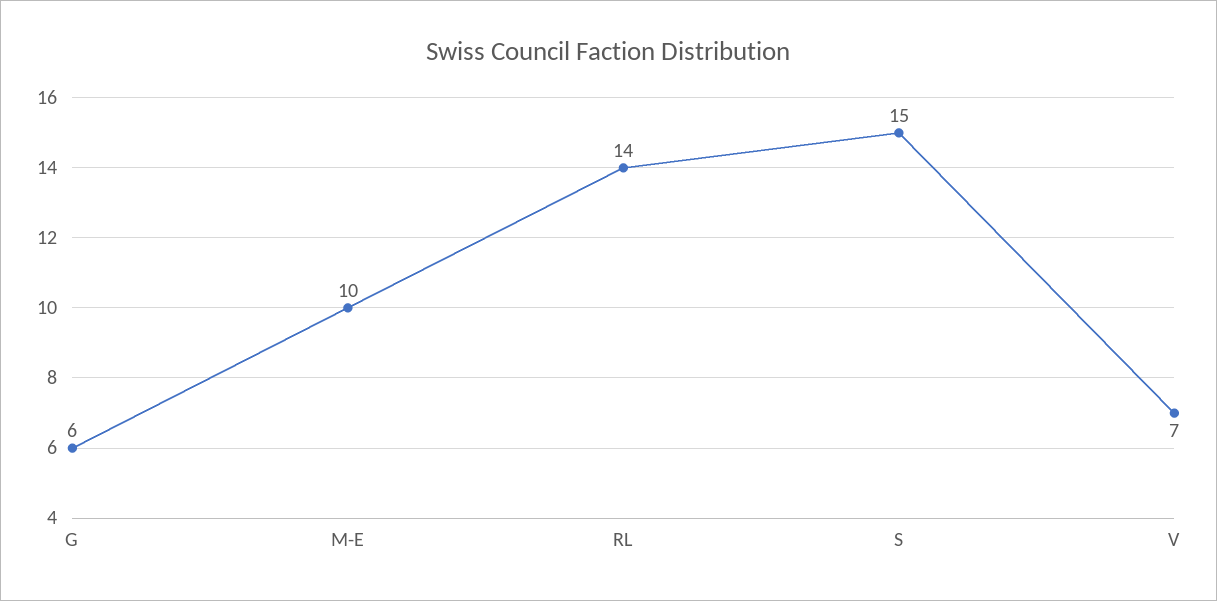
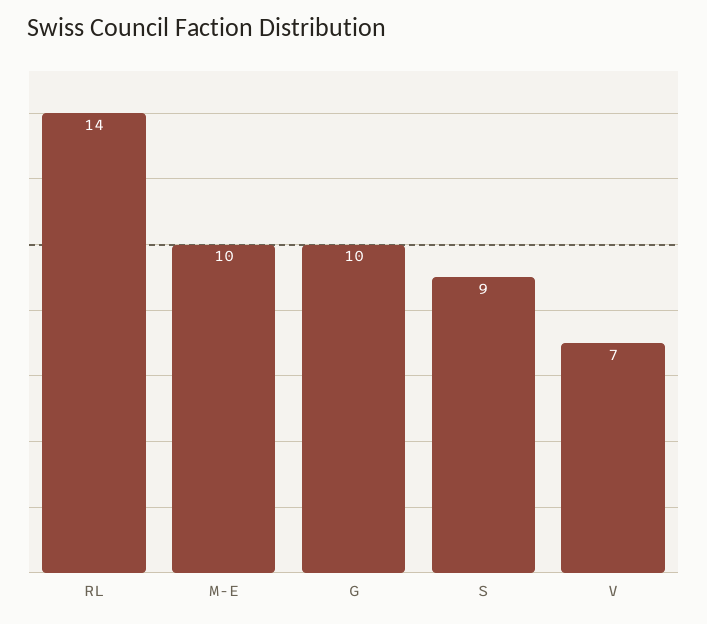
  {
-   "G": 6,
+   "G": 10,
    "M-E": 10,
    "RL": 14,
-   "S": 15,
+   "S": 9,
    "V": 7
  }

